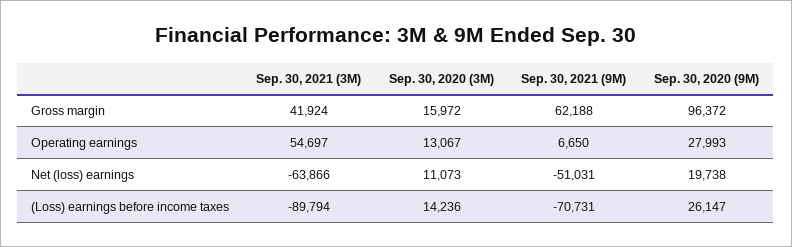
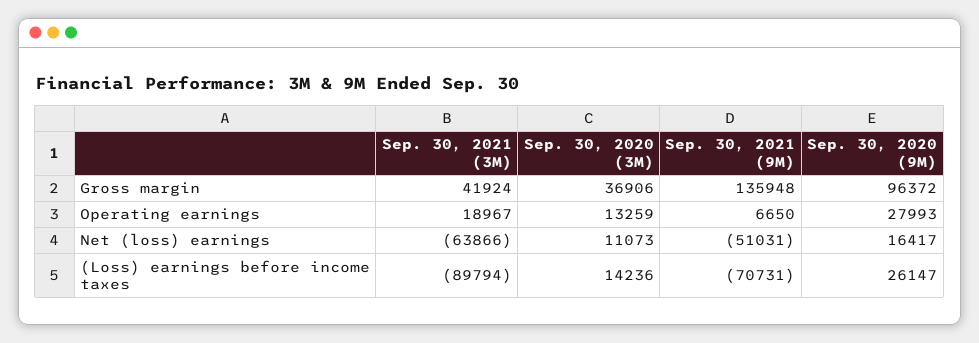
  {
    "Sep. 30, 2021 (3M)": {
      "Gross margin": 41924,
-     "Operating earnings": 54697,
+     "Operating earnings": 18967,
      "Net (loss) earnings": -63866,
      "(Loss) earnings before income taxes": -89794
    },
    "Sep. 30, 2020 (3M)": {
-     "Gross margin": 15972,
+     "Gross margin": 36906,
-     "Operating earnings": 13067,
+     "Operating earnings": 13259,
      "Net (loss) earnings": 11073,
      "(Loss) earnings before income taxes": 14236
    },
    "Sep. 30, 2021 (9M)": {
-     "Gross margin": 62188,
+     "Gross margin": 135948,
      "Operating earnings": 6650,
      "Net (loss) earnings": -51031,
      "(Loss) earnings before income taxes": -70731
    },
    "Sep. 30, 2020 (9M)": {
      "Gross margin": 96372,
      "Operating earnings": 27993,
-     "Net (loss) earnings": 19738,
+     "Net (loss) earnings": 16417,
      "(Loss) earnings before income taxes": 26147
    }
  }

